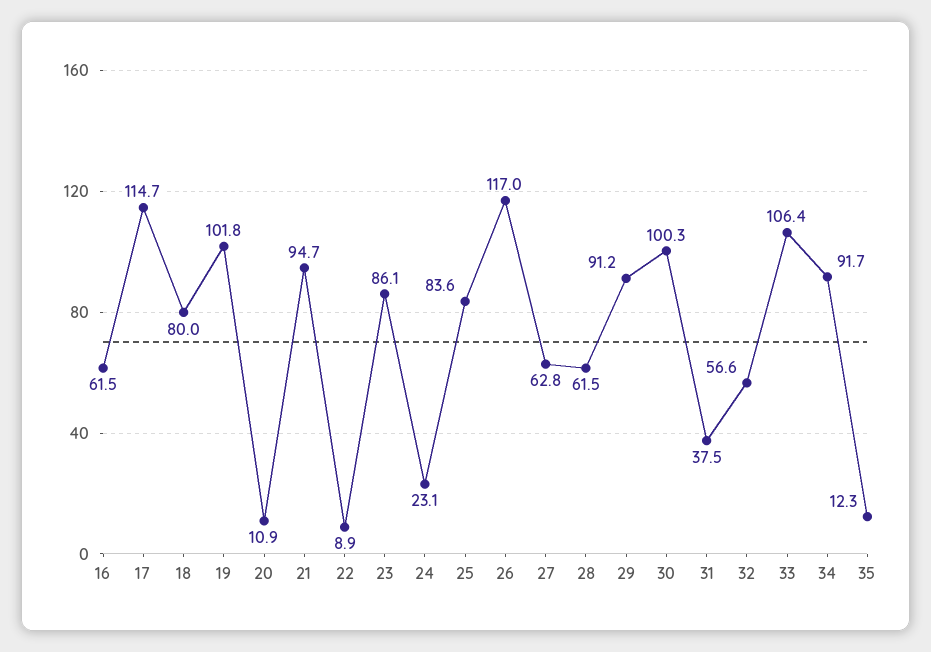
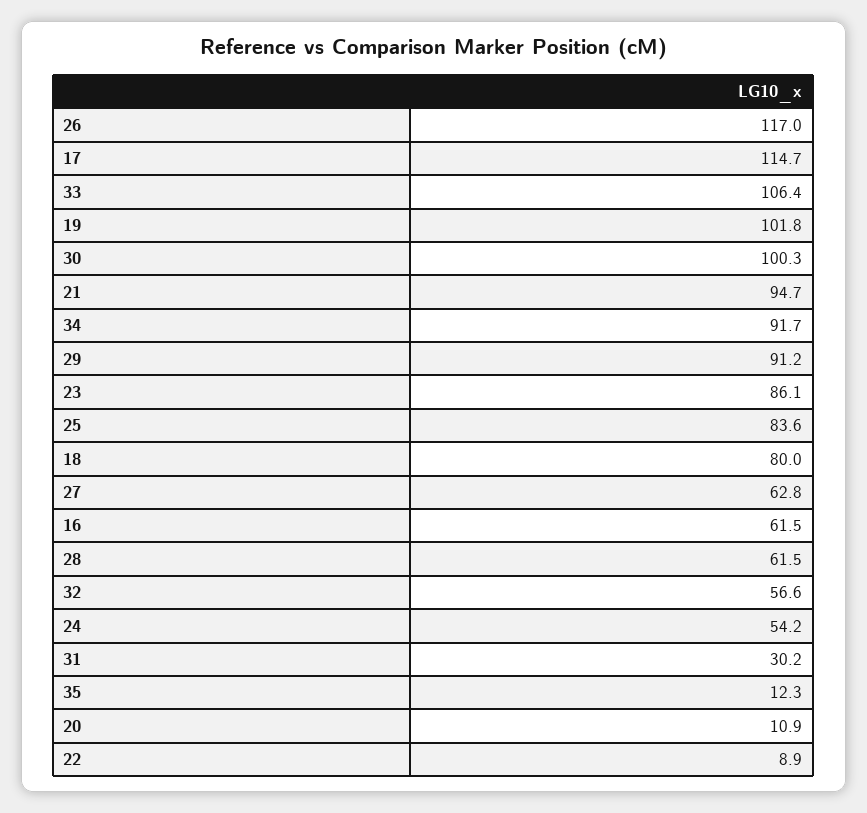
  {
    "16": 61.5,
    "17": 114.7,
    "18": 80,
    "19": 101.8,
    "20": 10.9,
    "21": 94.7,
    "22": 8.9,
    "23": 86.1,
-   "24": 23.1,
+   "24": 54.2,
    "25": 83.6,
    "26": 117,
    "27": 62.8,
    "28": 61.5,
    "29": 91.2,
    "30": 100.3,
-   "31": 37.5,
+   "31": 30.2,
    "32": 56.6,
    "33": 106.4,
    "34": 91.7,
    "35": 12.3
  }

